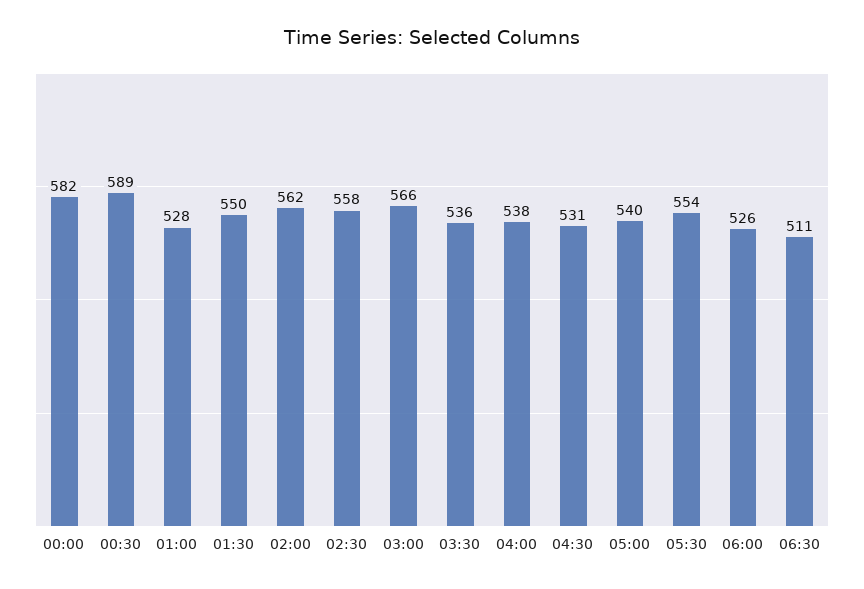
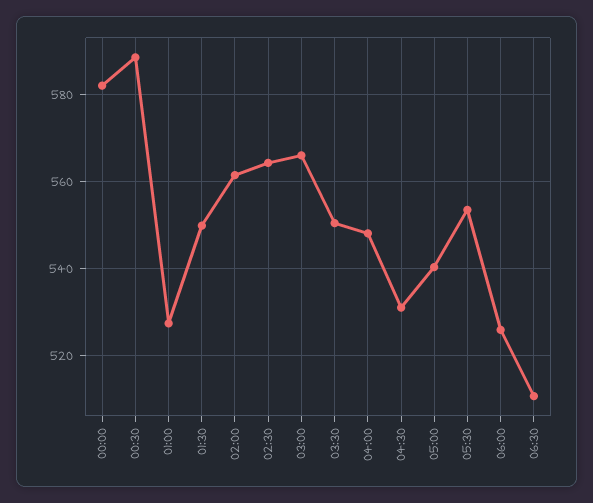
  {
    "00:00": 582,
    "00:30": 589,
    "01:00": 528,
    "01:30": 550,
    "02:00": 562,
-   "02:30": 558,
+   "02:30": 564,
    "03:00": 566,
-   "03:30": 536,
+   "03:30": 550,
-   "04:00": 538,
+   "04:00": 548,
    "04:30": 531,
    "05:00": 540,
    "05:30": 554,
    "06:00": 526,
    "06:30": 511
  }

